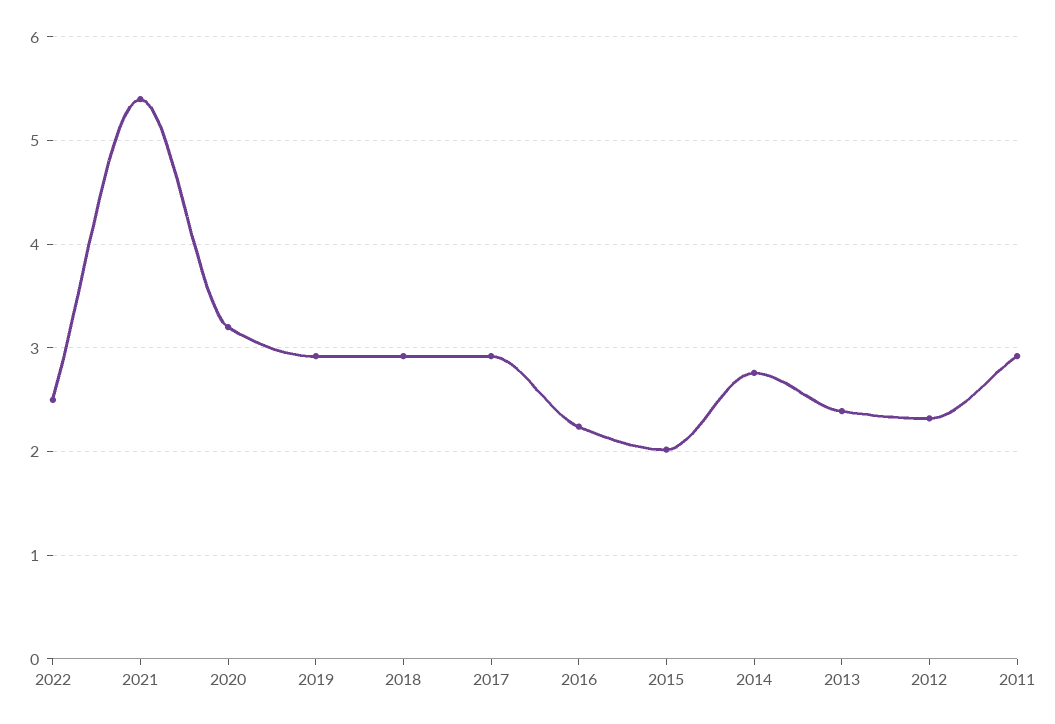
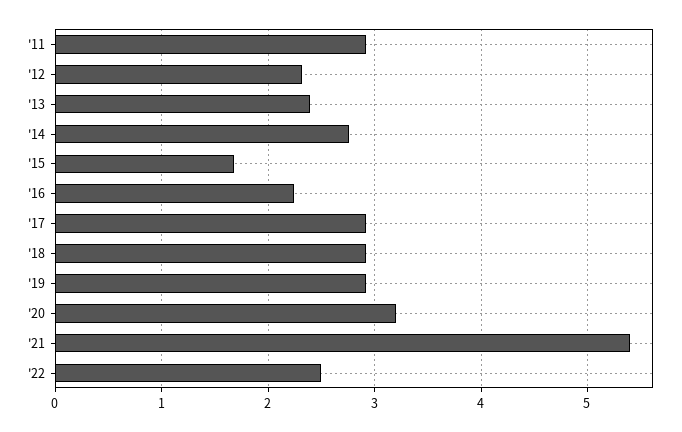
  {
    "2022": 2.5,
    "2021": 5.4,
    "2020": 3.2,
    "2019": 2.9,
    "2018": 2.9,
    "2017": 2.9,
    "2016": 2.2,
-   "2015": 2,
+   "2015": 1.7,
    "2014": 2.8,
    "2013": 2.4,
    "2012": 2.3,
    "2011": 2.9
  }

